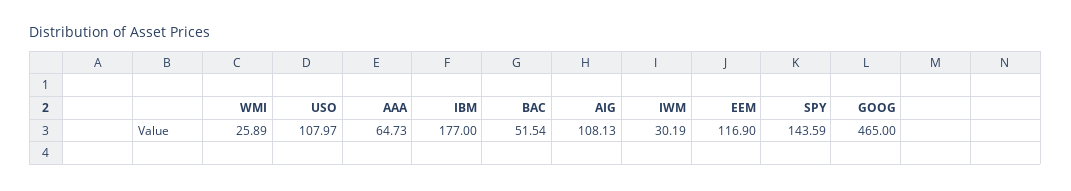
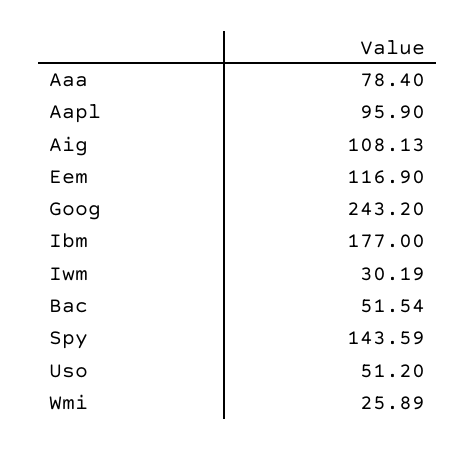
  {
    "WMI": 25.89,
-   "USO": 107.97,
+   "USO": 51.2,
-   "AAA": 64.73,
+   "AAA": 78.4,
    "IBM": 177,
    "BAC": 51.54,
    "AIG": 108.13,
    "IWM": 30.19,
    "EEM": 116.9,
    "SPY": 143.59,
-   "GOOG": 465
+   "GOOG": 243.2,
+   "Aapl": 95.9
  }

